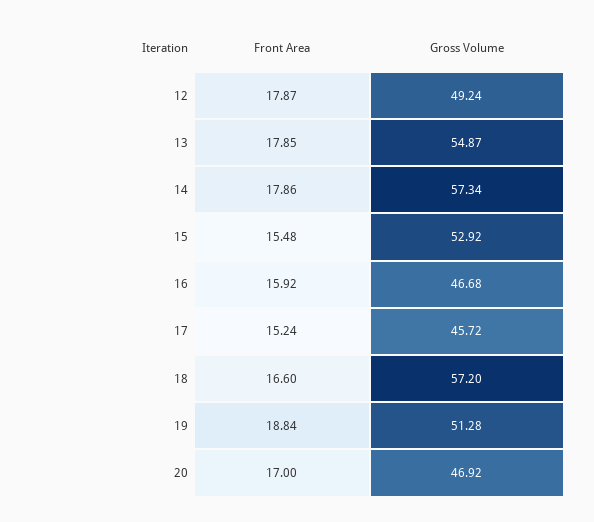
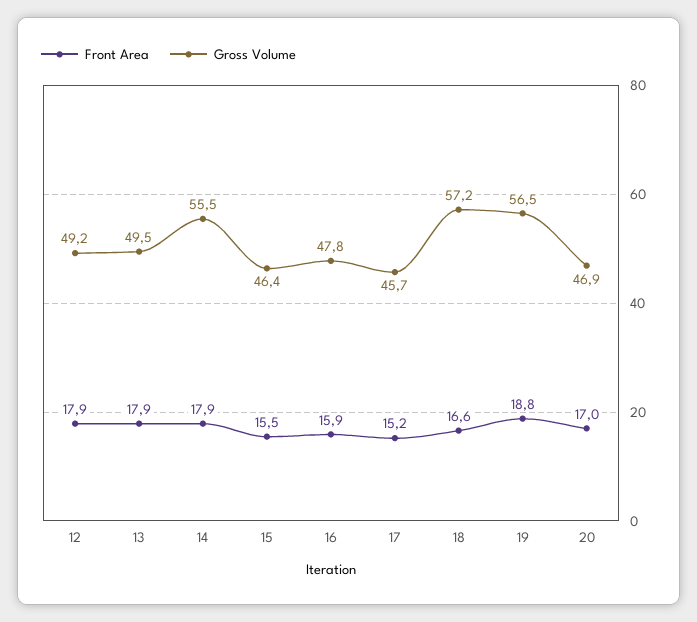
  {
    "Front Area": {
      "12": 17.87,
      "13": 17.85,
      "14": 17.86,
      "15": 15.48,
      "16": 15.92,
      "17": 15.24,
      "18": 16.6,
      "19": 18.84,
      "20": 17
    },
    "Gross Volume": {
      "12": 49.24,
-     "13": 54.87,
+     "13": 49.5,
-     "14": 57.34,
+     "14": 55.5,
-     "15": 52.92,
+     "15": 46.4,
-     "16": 46.68,
+     "16": 47.8,
      "17": 45.72,
      "18": 57.2,
-     "19": 51.28,
+     "19": 56.5,
      "20": 46.92
    }
  }

